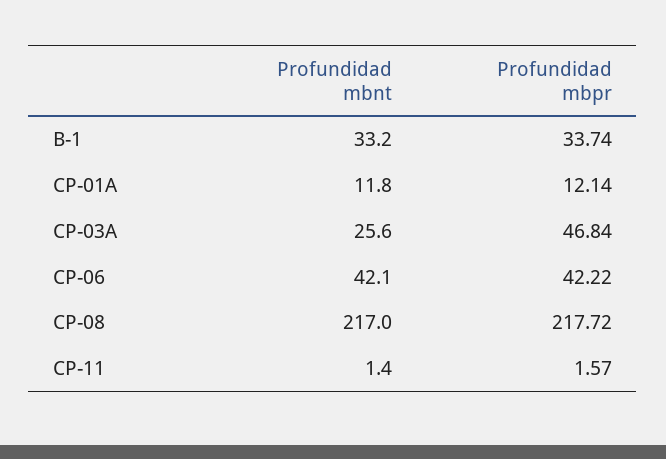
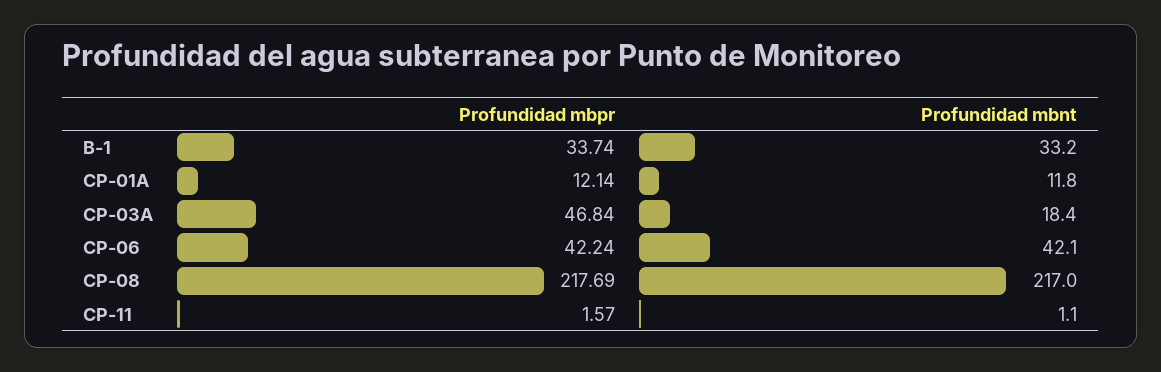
  {
    "Profundidad mbnt": {
      "B-1": 33.2,
      "CP-01A": 11.8,
-     "CP-03A": 25.6,
+     "CP-03A": 18.4,
      "CP-06": 42.1,
      "CP-08": 217,
-     "CP-11": 1.4
+     "CP-11": 1.1
    },
    "Profundidad mbpr": {
      "B-1": 33.74,
      "CP-01A": 12.14,
      "CP-03A": 46.84,
-     "CP-06": 42.22,
+     "CP-06": 42.24,
-     "CP-08": 217.72,
+     "CP-08": 217.69,
      "CP-11": 1.57
    }
  }

